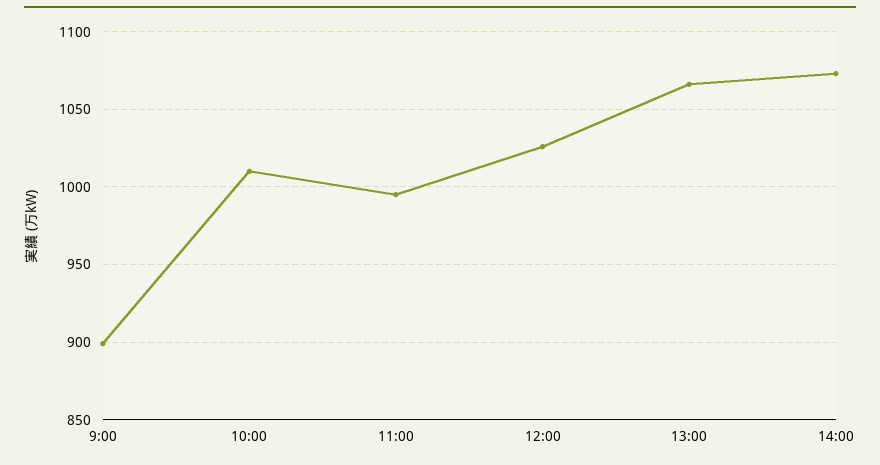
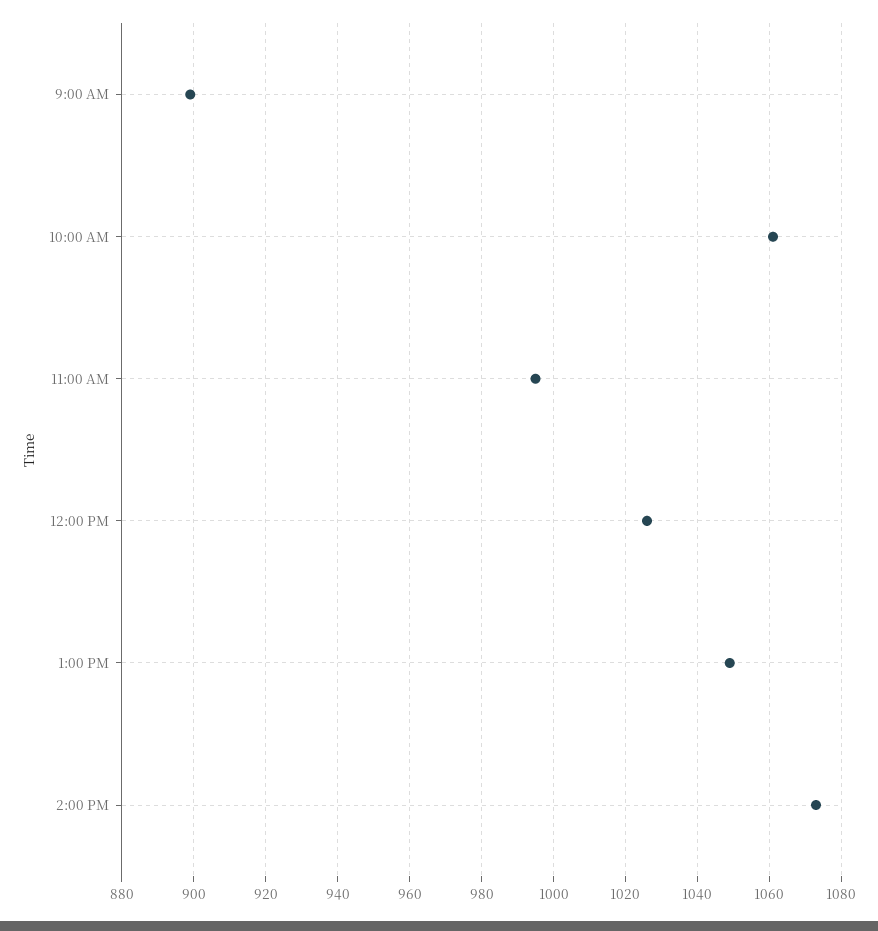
  {
    "9:00": 900,
-   "10:00": 1010,
+   "10:00": 1060,
    "11:00": 995,
    "12:00": 1025,
-   "13:00": 1065,
+   "13:00": 1050,
    "14:00": 1075
  }

